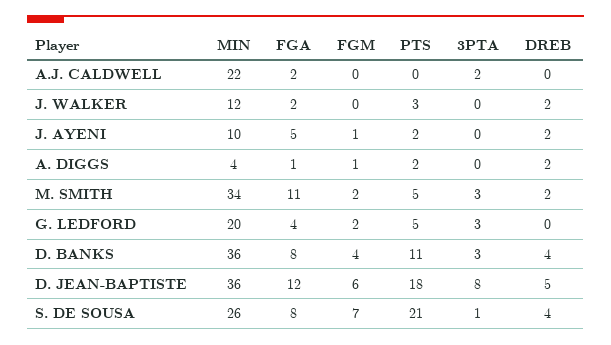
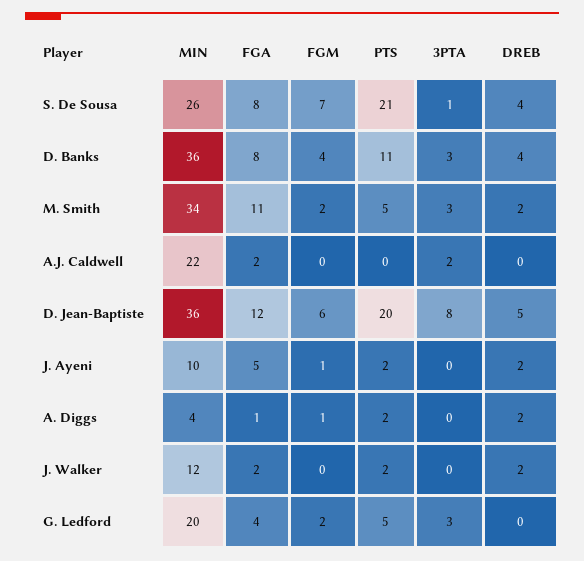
  {
    "MIN": {
      "A.J. CALDWELL": 22,
      "J. WALKER": 12,
      "J. AYENI": 10,
      "A. DIGGS": 4,
      "M. SMITH": 34,
      "G. LEDFORD": 20,
      "D. BANKS": 36,
      "D. JEAN-BAPTISTE": 36,
      "S. DE SOUSA": 26
    },
    "FGA": {
      "A.J. CALDWELL": 2,
      "J. WALKER": 2,
      "J. AYENI": 5,
      "A. DIGGS": 1,
      "M. SMITH": 11,
      "G. LEDFORD": 4,
      "D. BANKS": 8,
      "D. JEAN-BAPTISTE": 12,
      "S. DE SOUSA": 8
    },
    "FGM": {
      "A.J. CALDWELL": 0,
      "J. WALKER": 0,
      "J. AYENI": 1,
      "A. DIGGS": 1,
      "M. SMITH": 2,
      "G. LEDFORD": 2,
      "D. BANKS": 4,
      "D. JEAN-BAPTISTE": 6,
      "S. DE SOUSA": 7
    },
    "PTS": {
      "A.J. CALDWELL": 0,
-     "J. WALKER": 3,
+     "J. WALKER": 2,
      "J. AYENI": 2,
      "A. DIGGS": 2,
      "M. SMITH": 5,
      "G. LEDFORD": 5,
      "D. BANKS": 11,
-     "D. JEAN-BAPTISTE": 18,
+     "D. JEAN-BAPTISTE": 20,
      "S. DE SOUSA": 21
    },
    "3PTA": {
      "A.J. CALDWELL": 2,
      "J. WALKER": 0,
      "J. AYENI": 0,
      "A. DIGGS": 0,
      "M. SMITH": 3,
      "G. LEDFORD": 3,
      "D. BANKS": 3,
      "D. JEAN-BAPTISTE": 8,
      "S. DE SOUSA": 1
    },
    "DREB": {
      "A.J. CALDWELL": 0,
      "J. WALKER": 2,
      "J. AYENI": 2,
      "A. DIGGS": 2,
      "M. SMITH": 2,
      "G. LEDFORD": 0,
      "D. BANKS": 4,
      "D. JEAN-BAPTISTE": 5,
      "S. DE SOUSA": 4
    }
  }

